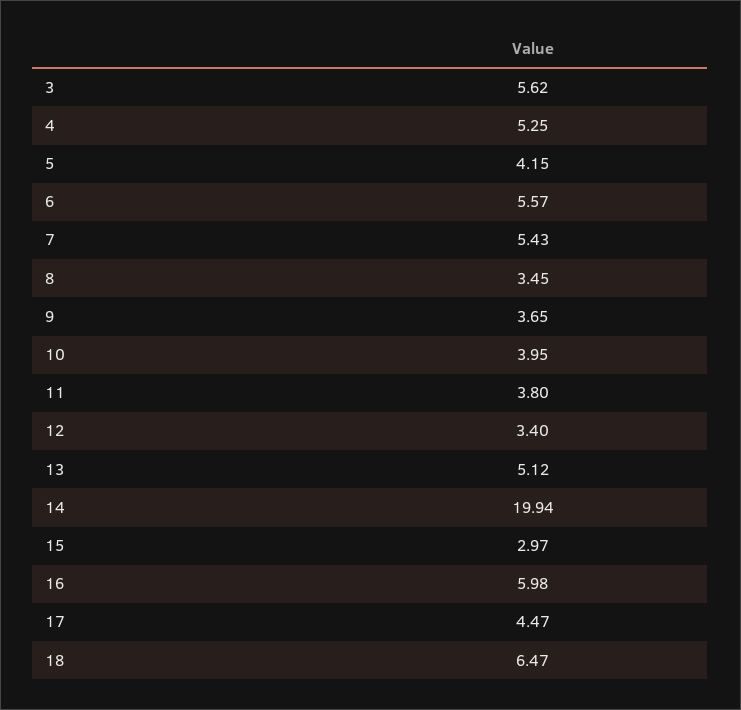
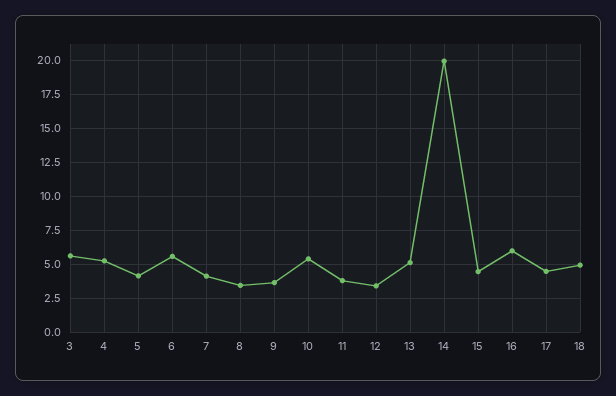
  {
    "3": 5.62,
    "4": 5.25,
    "5": 4.15,
    "6": 5.57,
-   "7": 5.43,
+   "7": 4,
    "8": 3.45,
    "9": 3.65,
-   "10": 3.95,
+   "10": 5.5,
    "11": 3.8,
    "12": 3.4,
    "13": 5.12,
    "14": 19.94,
-   "15": 2.97,
+   "15": 4.5,
    "16": 5.98,
    "17": 4.47,
-   "18": 6.47
+   "18": 5
  }

